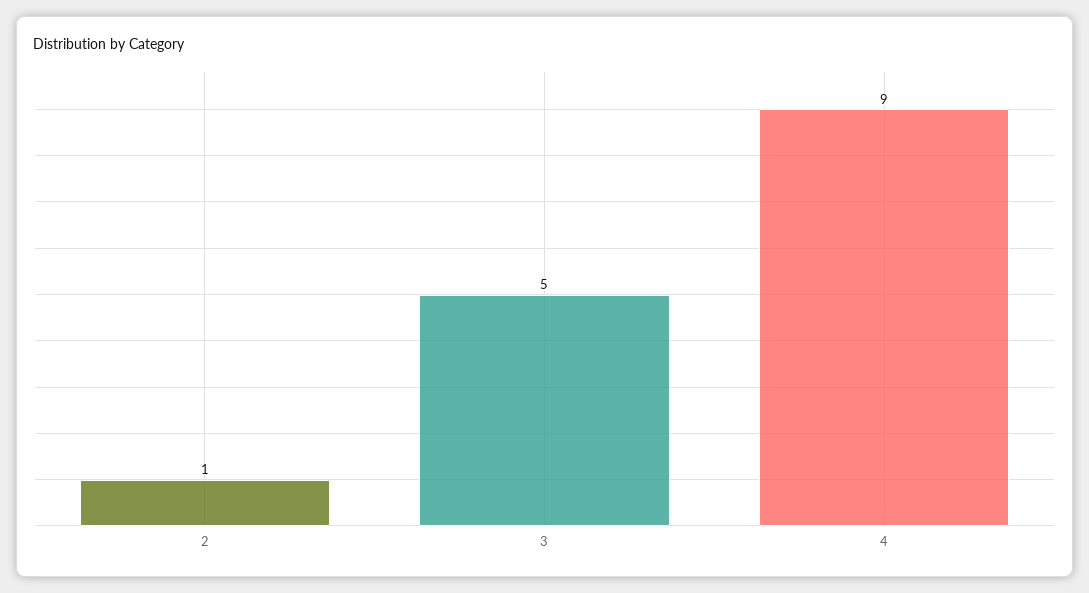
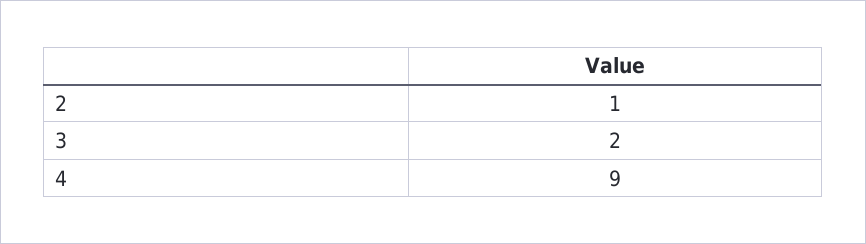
  {
    "2": 1,
-   "3": 5,
+   "3": 2,
    "4": 9
  }

